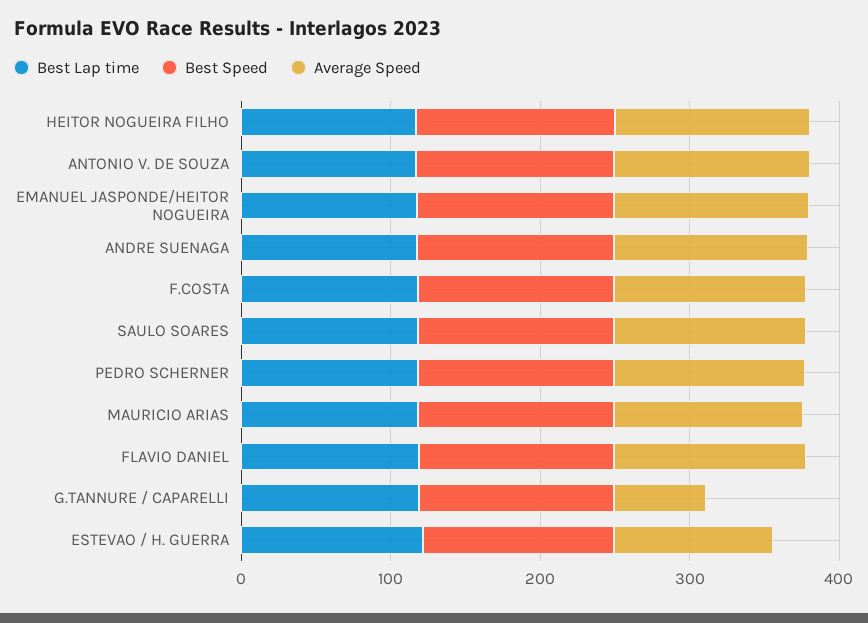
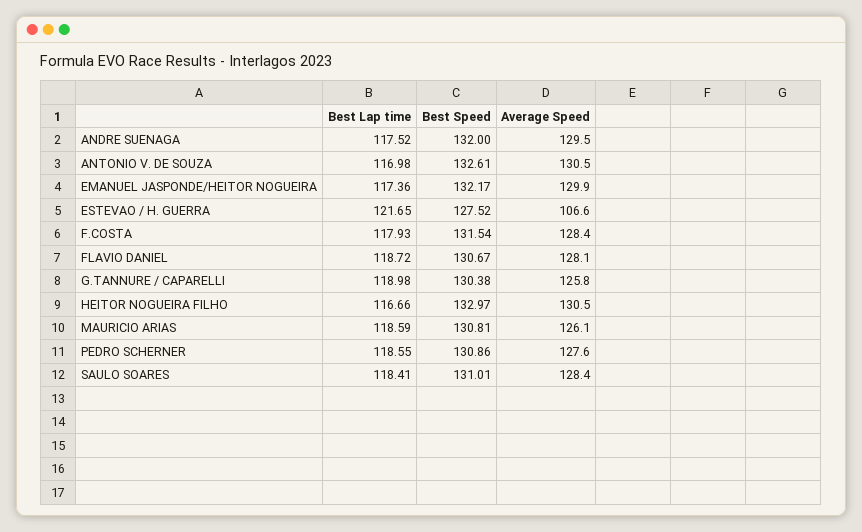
  {
    "Best Lap time": {
      "HEITOR NOGUEIRA FILHO": 116.66,
      "ANTONIO V. DE SOUZA": 116.98,
      "EMANUEL JASPONDE/HEITOR NOGUEIRA": 117.36,
      "ANDRE SUENAGA": 117.52,
      "F.COSTA": 117.93,
      "SAULO SOARES": 118.41,
      "PEDRO SCHERNER": 118.55,
      "MAURICIO ARIAS": 118.59,
      "FLAVIO DANIEL": 118.72,
      "G.TANNURE / CAPARELLI": 118.98,
      "ESTEVAO / H. GUERRA": 121.65
    },
    "Best Speed": {
      "HEITOR NOGUEIRA FILHO": 132.97,
      "ANTONIO V. DE SOUZA": 132.61,
      "EMANUEL JASPONDE/HEITOR NOGUEIRA": 132.17,
      "ANDRE SUENAGA": 132,
      "F.COSTA": 131.54,
      "SAULO SOARES": 131.01,
      "PEDRO SCHERNER": 130.86,
      "MAURICIO ARIAS": 130.81,
      "FLAVIO DANIEL": 130.67,
      "G.TANNURE / CAPARELLI": 130.38,
      "ESTEVAO / H. GUERRA": 127.52
    },
    "Average Speed": {
      "HEITOR NOGUEIRA FILHO": 130.5,
      "ANTONIO V. DE SOUZA": 130.5,
      "EMANUEL JASPONDE/HEITOR NOGUEIRA": 129.9,
      "ANDRE SUENAGA": 129.5,
      "F.COSTA": 128.4,
      "SAULO SOARES": 128.4,
      "PEDRO SCHERNER": 127.6,
      "MAURICIO ARIAS": 126.1,
      "FLAVIO DANIEL": 128.1,
-     "G.TANNURE / CAPARELLI": 60,
+     "G.TANNURE / CAPARELLI": 125.8,
      "ESTEVAO / H. GUERRA": 106.6
    }
  }

